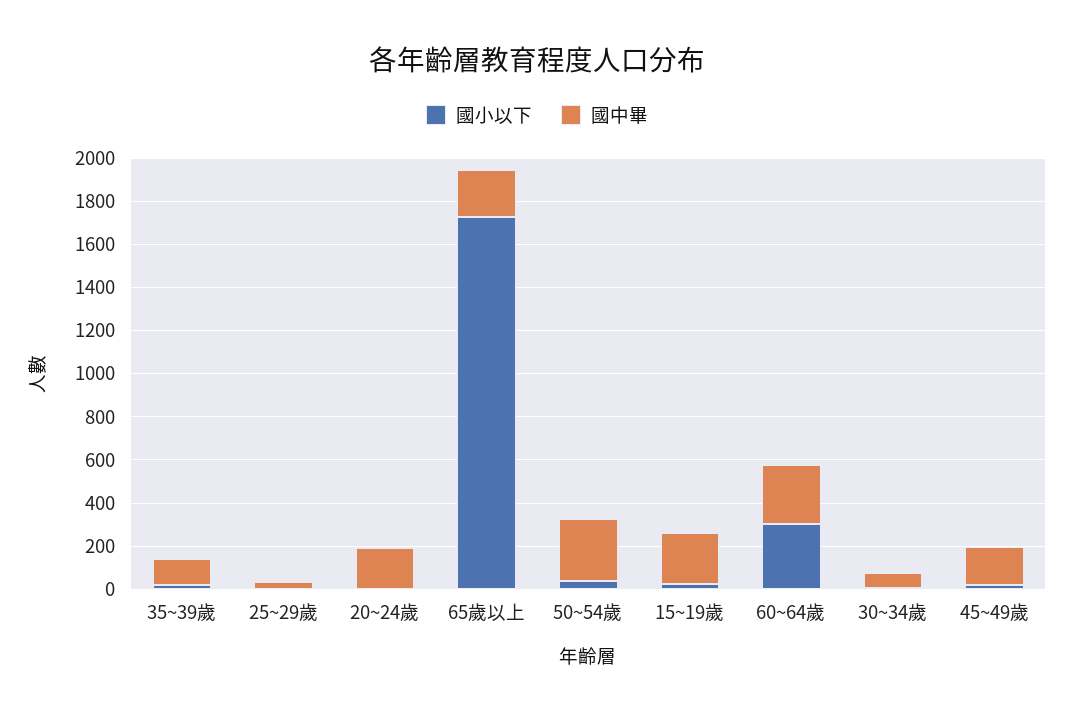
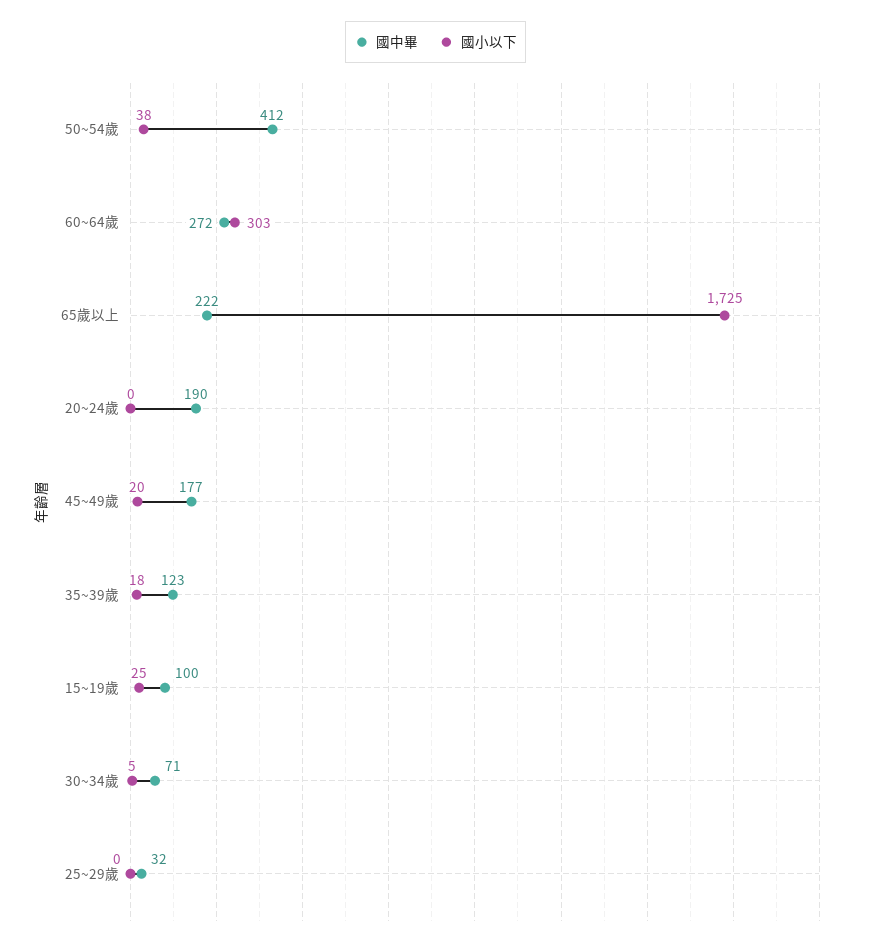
  {
    "國小以下": {
      "35~39歲": 18,
      "25~29歲": 0,
      "20~24歲": 0,
      "65歲以上": 1725,
      "50~54歲": 38,
      "15~19歲": 25,
      "60~64歲": 303,
      "30~34歲": 5,
      "45~49歲": 20
    },
    "國中畢": {
      "35~39歲": 123,
      "25~29歲": 32,
      "20~24歲": 190,
      "65歲以上": 222,
-     "50~54歲": 300,
+     "50~54歲": 412,
-     "15~19歲": 250,
+     "15~19歲": 100,
      "60~64歲": 272,
      "30~34歲": 71,
      "45~49歲": 177
    }
  }

